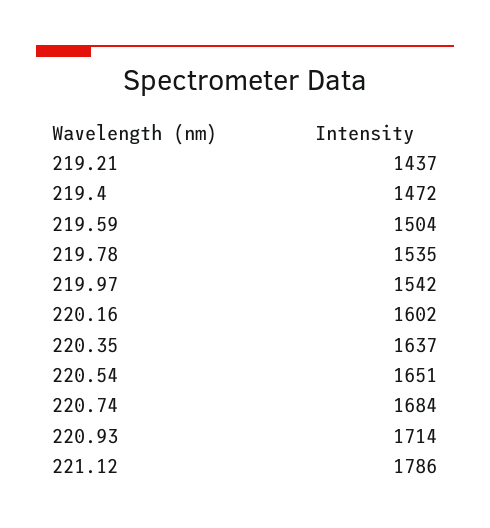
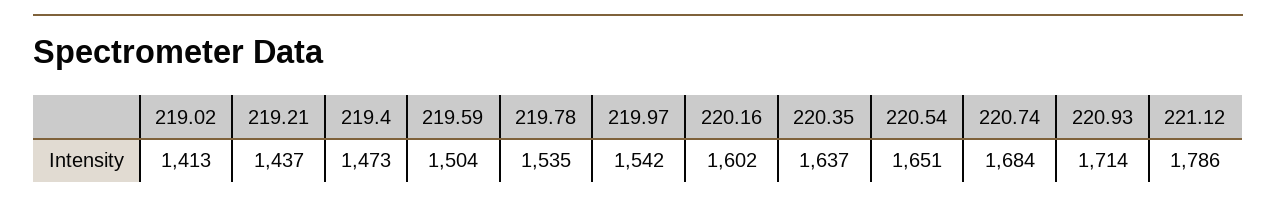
  {
    "219.21": 1437,
-   "219.4": 1472,
+   "219.4": 1473,
    "219.59": 1504,
    "219.78": 1535,
    "219.97": 1542,
    "220.16": 1602,
    "220.35": 1637,
    "220.54": 1651,
    "220.74": 1684,
    "220.93": 1714,
-   "221.12": 1786
+   "221.12": 1786,
+   "219.02": 1413
  }

